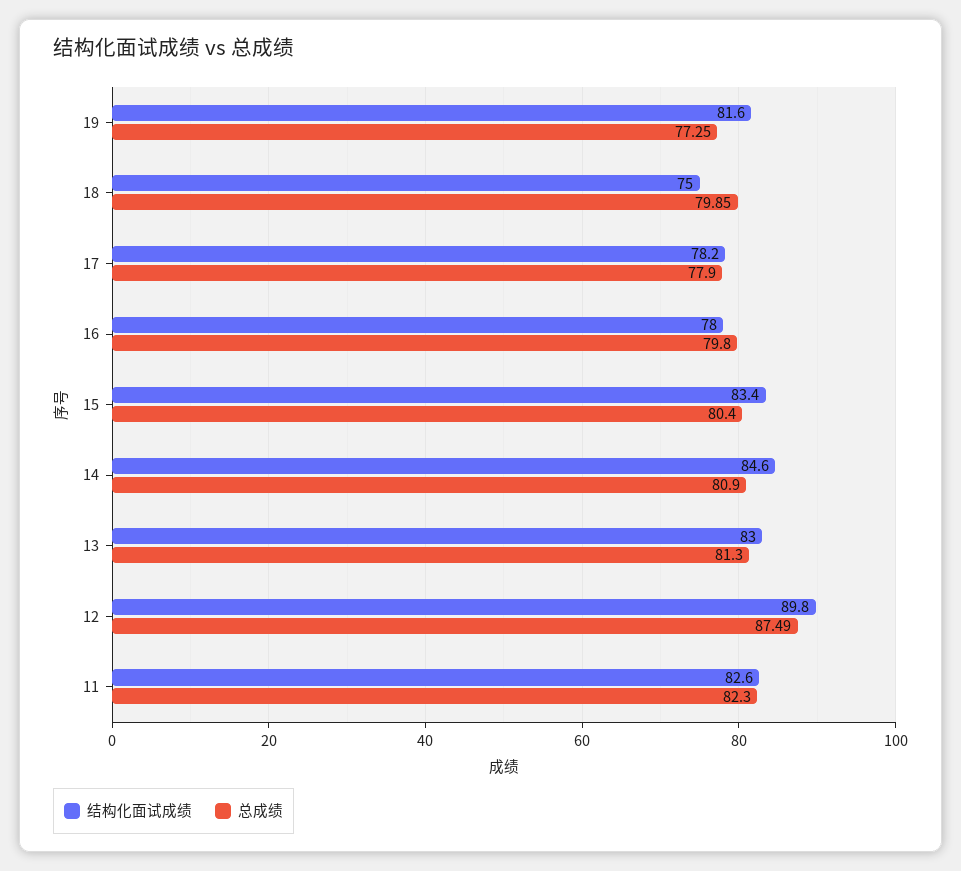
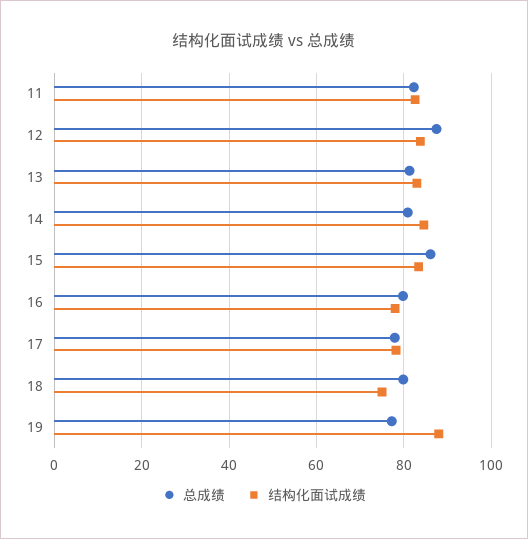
  {
    "结构化面试成绩": {
-     "19": 81.6,
+     "19": 88,
      "18": 75,
      "17": 78.2,
      "16": 78,
      "15": 83.4,
      "14": 84.6,
      "13": 83,
-     "12": 89.8,
+     "12": 84,
      "11": 82.6
    },
    "总成绩": {
      "19": 77.25,
      "18": 79.85,
      "17": 77.9,
      "16": 79.8,
-     "15": 80.4,
+     "15": 86,
      "14": 80.9,
      "13": 81.3,
      "12": 87.49,
      "11": 82.3
    }
  }

